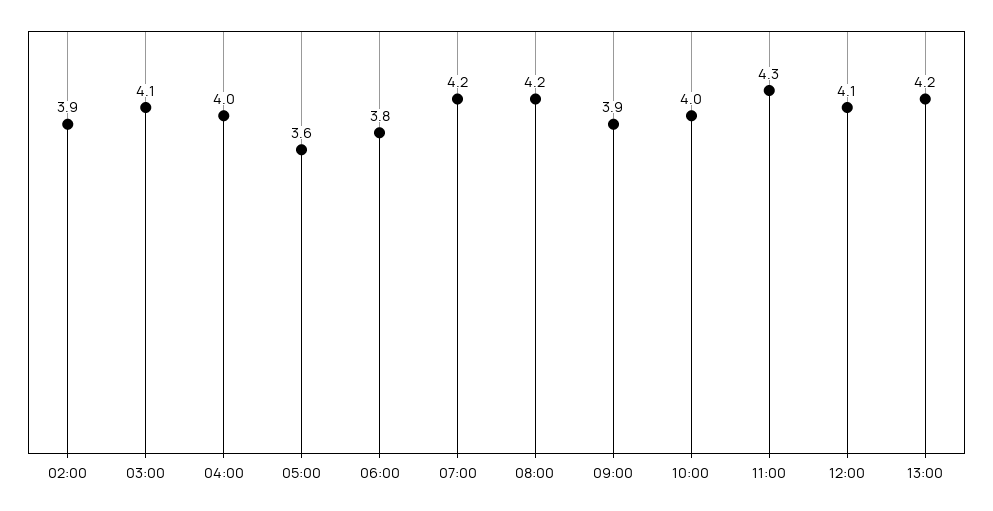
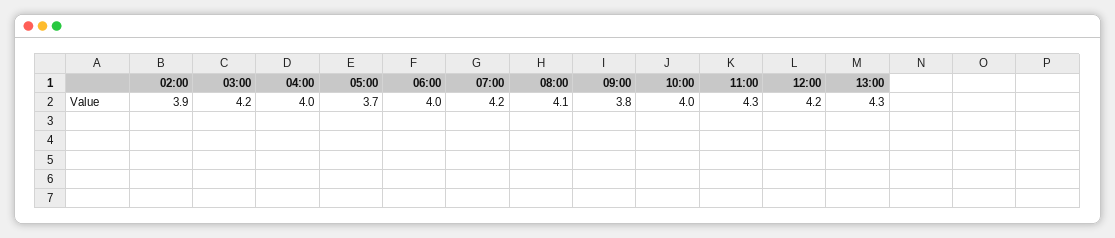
  {
    "02:00": 3.9,
-   "03:00": 4.1,
+   "03:00": 4.2,
    "04:00": 4,
-   "05:00": 3.6,
+   "05:00": 3.7,
-   "06:00": 3.8,
+   "06:00": 4,
    "07:00": 4.2,
-   "08:00": 4.2,
+   "08:00": 4.1,
-   "09:00": 3.9,
+   "09:00": 3.8,
    "10:00": 4,
    "11:00": 4.3,
-   "12:00": 4.1,
+   "12:00": 4.2,
-   "13:00": 4.2
+   "13:00": 4.3
  }

